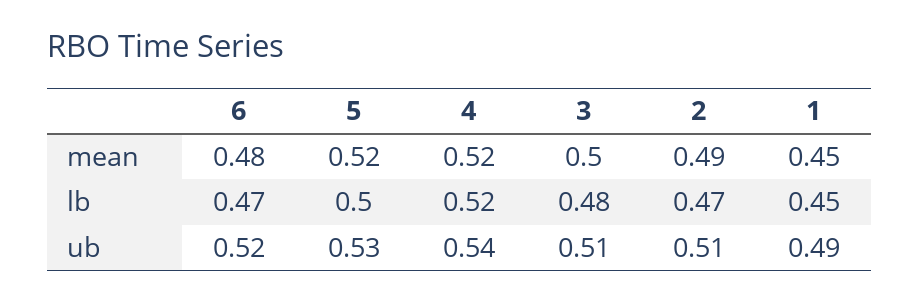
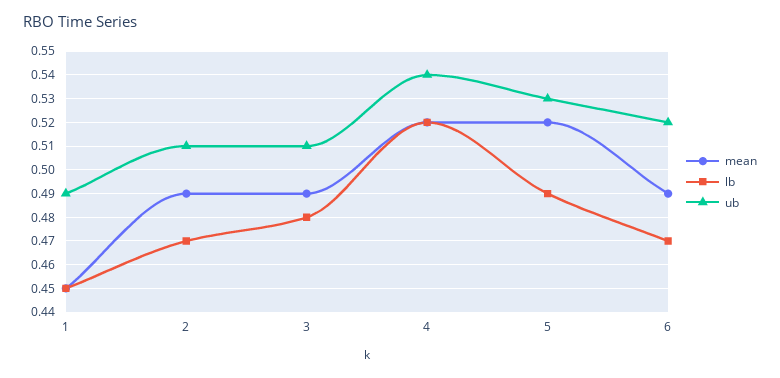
  {
    "mean": {
-     "6": 0.48,
+     "6": 0.49,
      "5": 0.52,
      "4": 0.52,
-     "3": 0.5,
+     "3": 0.49,
      "2": 0.49,
      "1": 0.45
    },
    "lb": {
      "6": 0.47,
-     "5": 0.5,
+     "5": 0.49,
      "4": 0.52,
      "3": 0.48,
      "2": 0.47,
      "1": 0.45
    },
    "ub": {
      "6": 0.52,
      "5": 0.53,
      "4": 0.54,
      "3": 0.51,
      "2": 0.51,
      "1": 0.49
    }
  }

